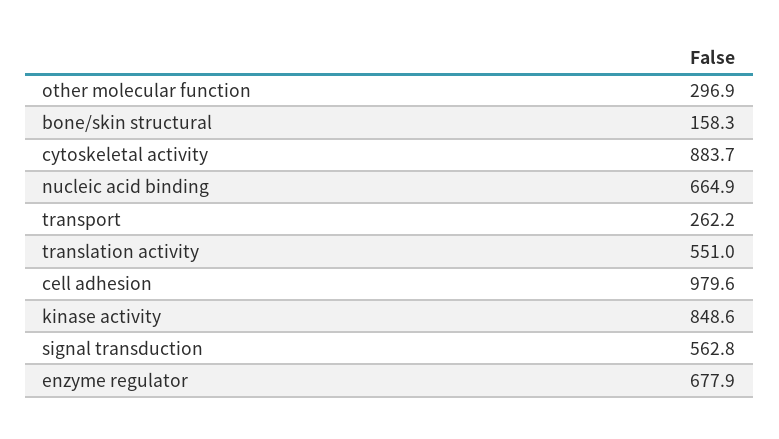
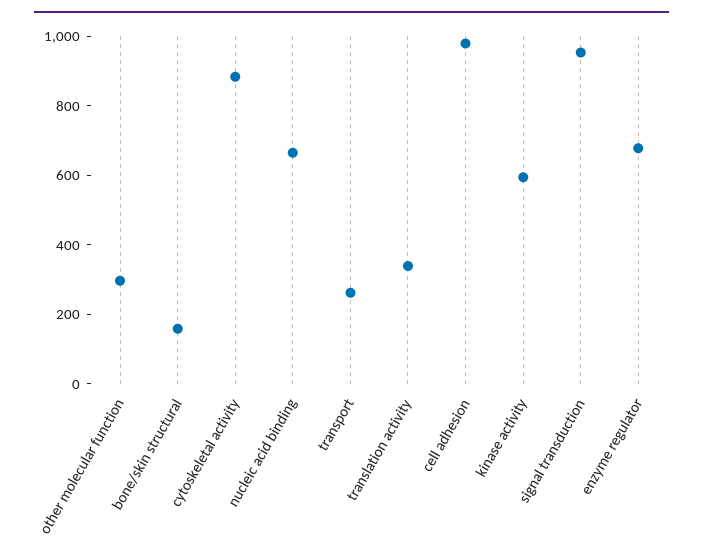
  {
    "other molecular function": 296.9,
    "bone/skin structural": 158.3,
    "cytoskeletal activity": 883.7,
    "nucleic acid binding": 664.9,
    "transport": 262.2,
-   "translation activity": 551,
+   "translation activity": 350,
    "cell adhesion": 979.6,
-   "kinase activity": 848.6,
+   "kinase activity": 600,
-   "signal transduction": 562.8,
+   "signal transduction": 950,
    "enzyme regulator": 677.9
  }

